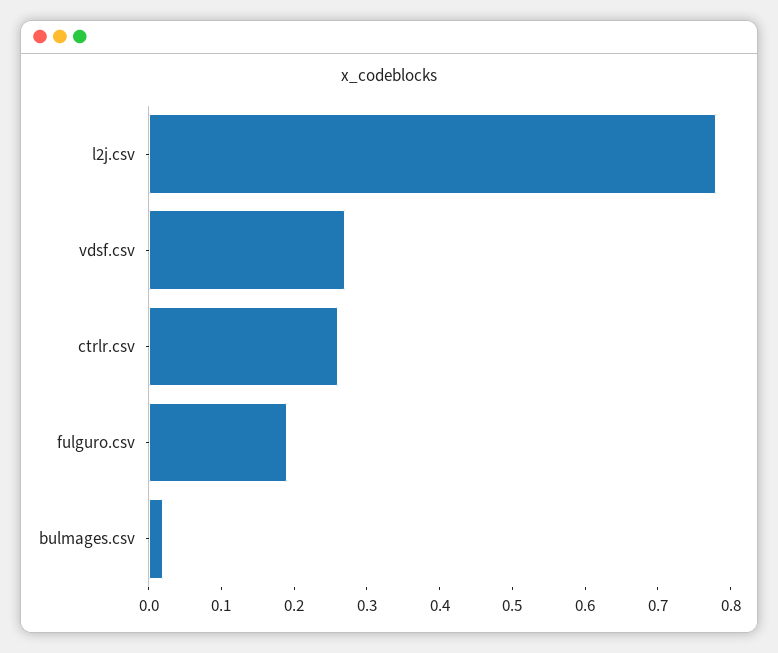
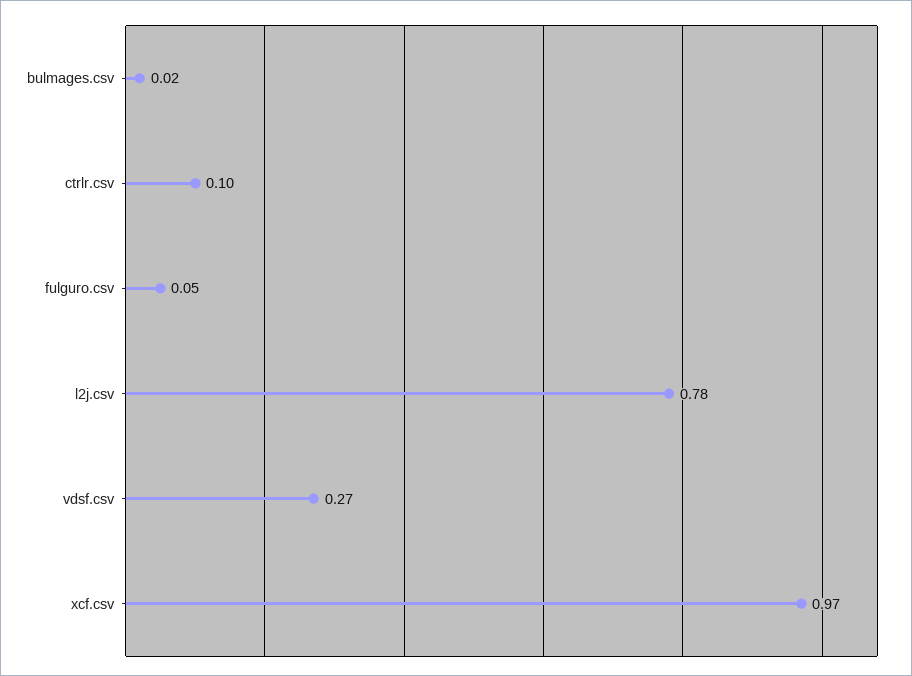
  {
    "l2j.csv": 0.78,
    "vdsf.csv": 0.27,
-   "ctrlr.csv": 0.25,
+   "ctrlr.csv": 0.1,
-   "fulguro.csv": 0.2,
+   "fulguro.csv": 0.05,
-   "bulmages.csv": 0.02
+   "bulmages.csv": 0.02,
+   "xcf.csv": 0.97
  }

